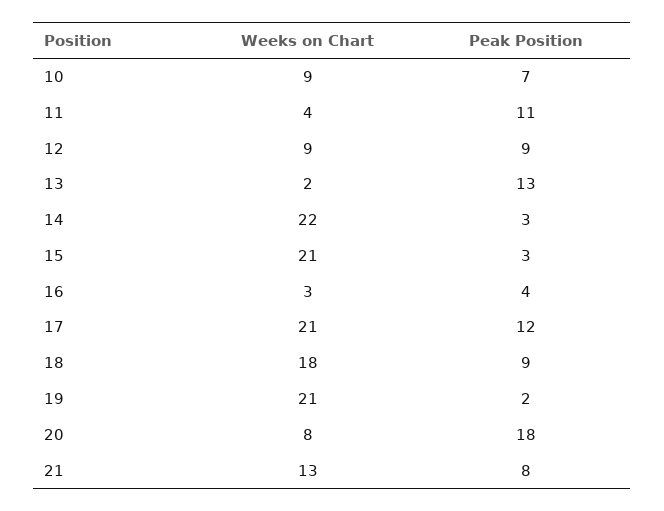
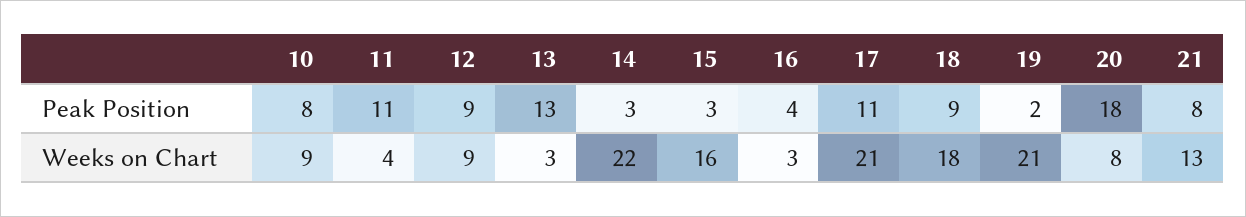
  {
    "Weeks on Chart": {
      "10": 9,
      "11": 4,
      "12": 9,
-     "13": 2,
+     "13": 3,
      "14": 22,
-     "15": 21,
+     "15": 16,
      "16": 3,
      "17": 21,
      "18": 18,
      "19": 21,
      "20": 8,
      "21": 13
    },
    "Peak Position": {
-     "10": 7,
+     "10": 8,
      "11": 11,
      "12": 9,
      "13": 13,
      "14": 3,
      "15": 3,
      "16": 4,
-     "17": 12,
+     "17": 11,
      "18": 9,
      "19": 2,
      "20": 18,
      "21": 8
    }
  }

